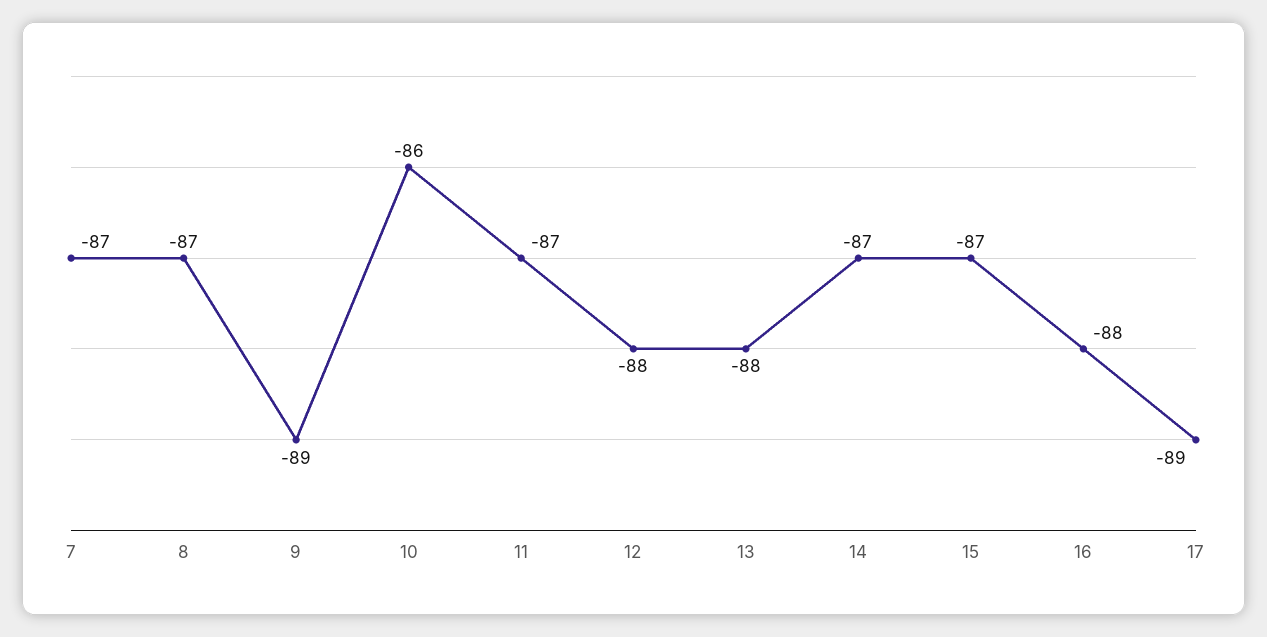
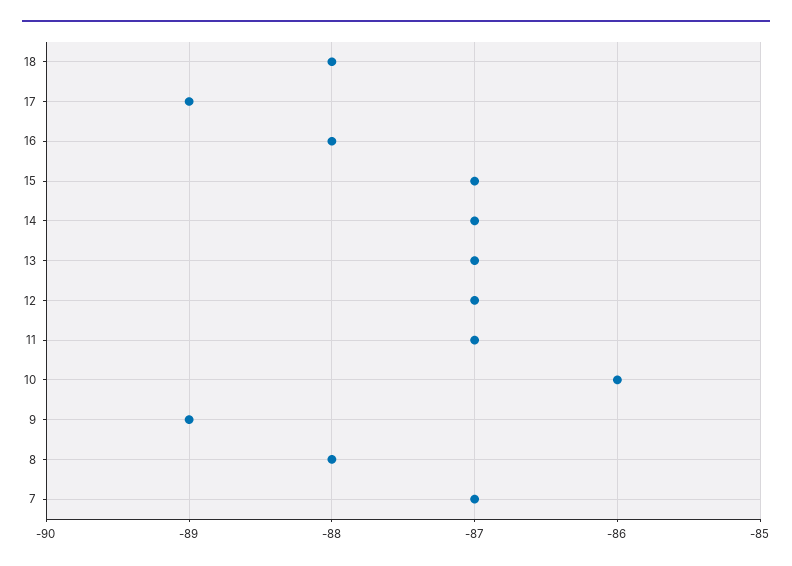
  {
    "7": -87,
-   "8": -87,
+   "8": -88,
    "9": -89,
    "10": -86,
    "11": -87,
-   "12": -88,
+   "12": -87,
-   "13": -88,
+   "13": -87,
    "14": -87,
    "15": -87,
    "16": -88,
-   "17": -89
+   "17": -89,
+   "18": -88
  }

